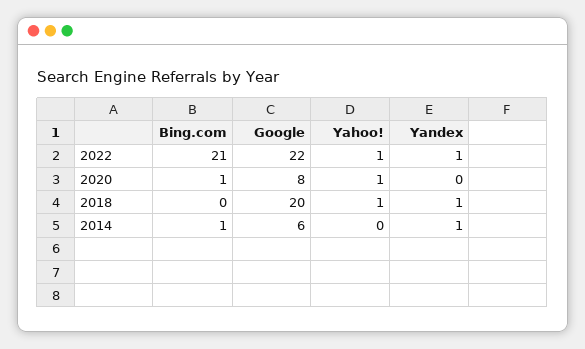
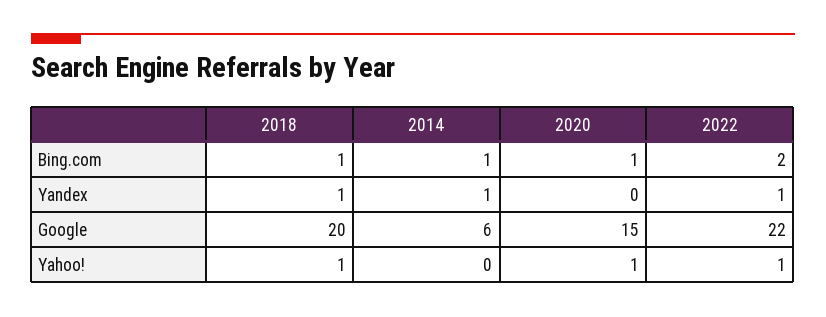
  {
    "Bing.com": {
-     "2022": 21,
+     "2022": 2,
      "2020": 1,
-     "2018": 0,
+     "2018": 1,
      "2014": 1
    },
    "Google": {
      "2022": 22,
-     "2020": 8,
+     "2020": 15,
      "2018": 20,
      "2014": 6
    },
    "Yahoo!": {
      "2022": 1,
      "2020": 1,
      "2018": 1,
      "2014": 0
    },
    "Yandex": {
      "2022": 1,
      "2020": 0,
      "2018": 1,
      "2014": 1
    }
  }

